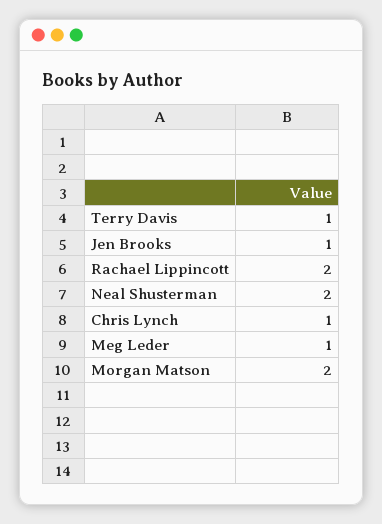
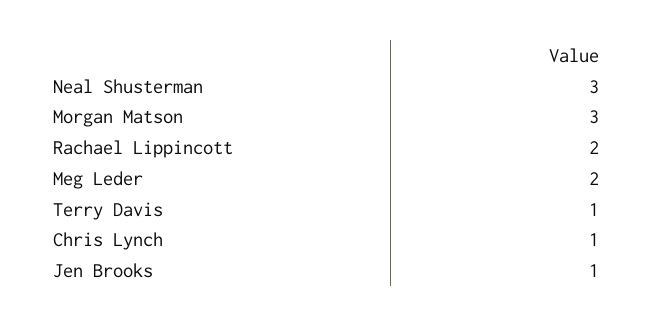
  {
    "Terry Davis": 1,
    "Jen Brooks": 1,
    "Rachael Lippincott": 2,
-   "Neal Shusterman": 2,
+   "Neal Shusterman": 3,
    "Chris Lynch": 1,
-   "Meg Leder": 1,
+   "Meg Leder": 2,
-   "Morgan Matson": 2
+   "Morgan Matson": 3
  }

